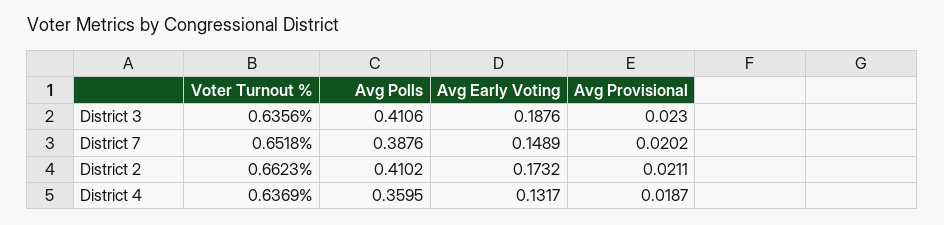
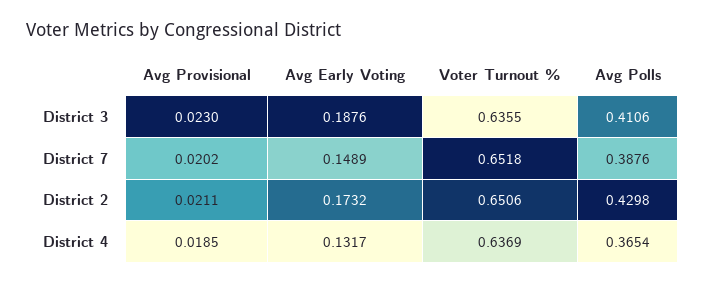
  {
    "Voter Turnout %": {
-     "District 3": 0.6356,
+     "District 3": 0.6355,
      "District 7": 0.6518,
-     "District 2": 0.6623,
+     "District 2": 0.6506,
      "District 4": 0.6369
    },
    "Avg Polls": {
      "District 3": 0.4106,
      "District 7": 0.3876,
-     "District 2": 0.4102,
+     "District 2": 0.4298,
-     "District 4": 0.3595
+     "District 4": 0.3654
    },
    "Avg Early Voting": {
      "District 3": 0.1876,
      "District 7": 0.1489,
      "District 2": 0.1732,
      "District 4": 0.1317
    },
    "Avg Provisional": {
      "District 3": 0.023,
      "District 7": 0.0202,
      "District 2": 0.0211,
-     "District 4": 0.0187
+     "District 4": 0.0185
    }
  }

